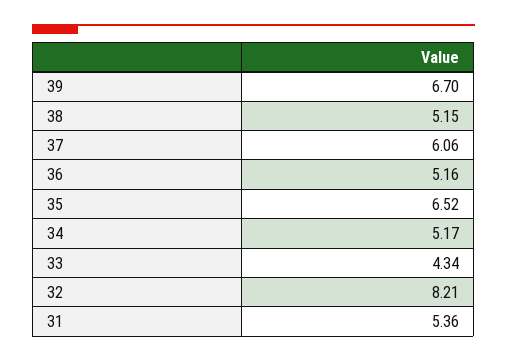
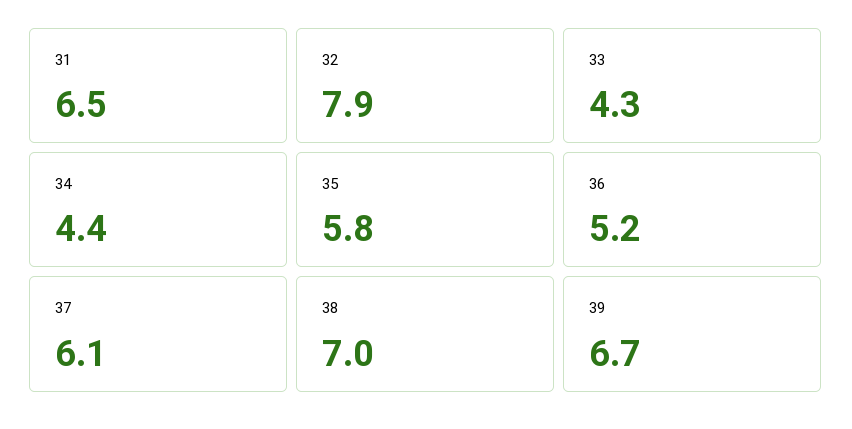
  {
    "39": 6.7,
-   "38": 5.15,
+   "38": 7,
    "37": 6.06,
    "36": 5.16,
-   "35": 6.52,
+   "35": 5.8,
-   "34": 5.17,
+   "34": 4.4,
    "33": 4.34,
-   "32": 8.21,
+   "32": 7.9,
-   "31": 5.36
+   "31": 6.5
  }

